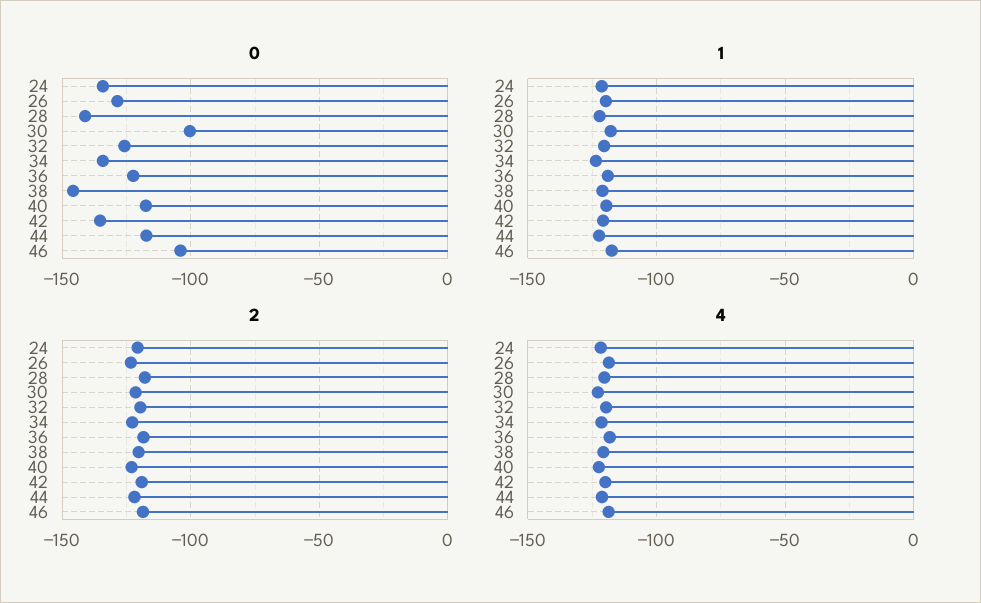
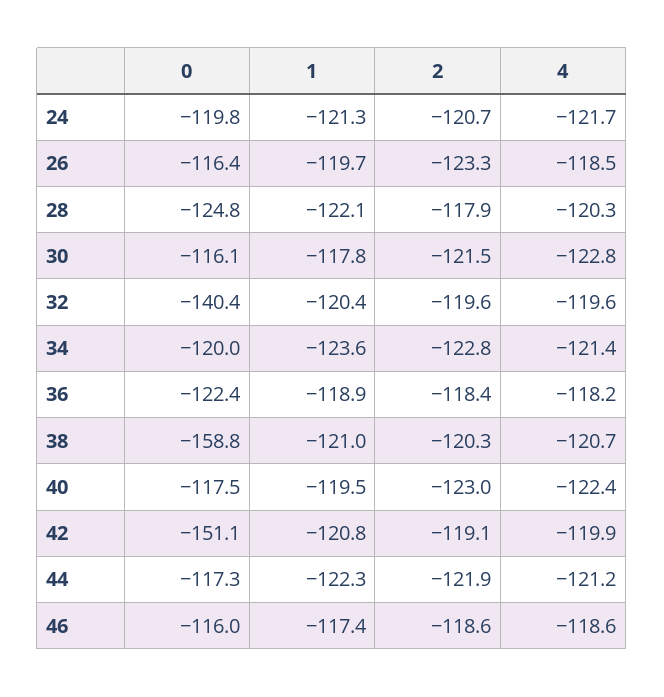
  {
    "0": {
-     "24": -135,
+     "24": -119.8,
-     "26": -130,
+     "26": -116.4,
-     "28": -140,
+     "28": -124.8,
-     "30": -100,
+     "30": -116.1,
-     "32": -125,
+     "32": -140.4,
-     "34": -135,
+     "34": -120,
      "36": -122.4,
-     "38": -145,
+     "38": -158.8,
      "40": -117.5,
-     "42": -135,
+     "42": -151.1,
      "44": -117.3,
-     "46": -105
+     "46": -116
    },
    "1": {
      "24": -121.3,
      "26": -119.7,
      "28": -122.1,
      "30": -117.8,
      "32": -120.4,
      "34": -123.6,
      "36": -118.9,
      "38": -121,
      "40": -119.5,
      "42": -120.8,
      "44": -122.3,
      "46": -117.4
    },
    "2": {
      "24": -120.7,
      "26": -123.3,
      "28": -117.9,
      "30": -121.5,
      "32": -119.6,
      "34": -122.8,
      "36": -118.4,
      "38": -120.3,
      "40": -123,
      "42": -119.1,
      "44": -121.9,
      "46": -118.6
    },
    "4": {
      "24": -121.7,
      "26": -118.5,
      "28": -120.3,
      "30": -122.8,
      "32": -119.6,
      "34": -121.4,
      "36": -118.2,
      "38": -120.7,
      "40": -122.4,
      "42": -119.9,
      "44": -121.2,
      "46": -118.6
    }
  }

